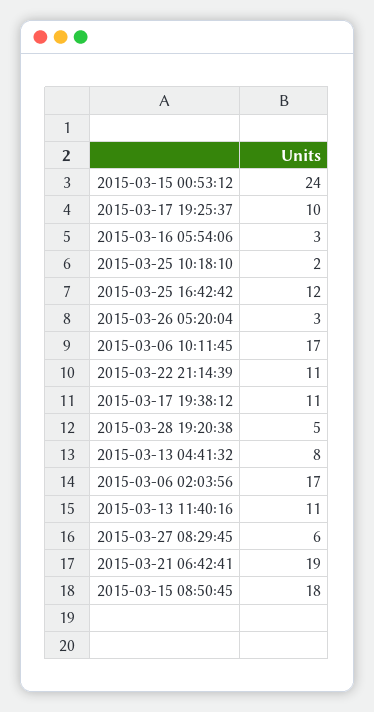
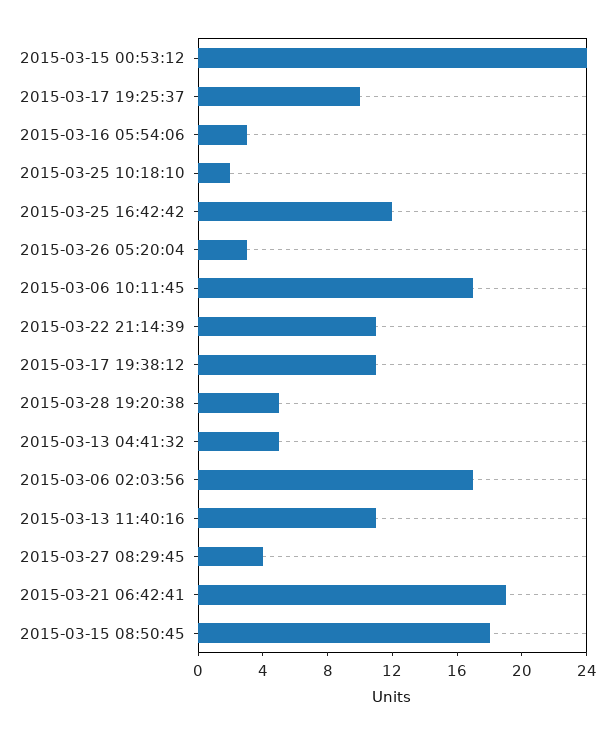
  {
    "2015-03-15 00:53:12": 24,
    "2015-03-17 19:25:37": 10,
    "2015-03-16 05:54:06": 3,
    "2015-03-25 10:18:10": 2,
    "2015-03-25 16:42:42": 12,
    "2015-03-26 05:20:04": 3,
    "2015-03-06 10:11:45": 17,
    "2015-03-22 21:14:39": 11,
    "2015-03-17 19:38:12": 11,
    "2015-03-28 19:20:38": 5,
-   "2015-03-13 04:41:32": 8,
+   "2015-03-13 04:41:32": 5,
    "2015-03-06 02:03:56": 17,
    "2015-03-13 11:40:16": 11,
-   "2015-03-27 08:29:45": 6,
+   "2015-03-27 08:29:45": 4,
    "2015-03-21 06:42:41": 19,
    "2015-03-15 08:50:45": 18
  }

